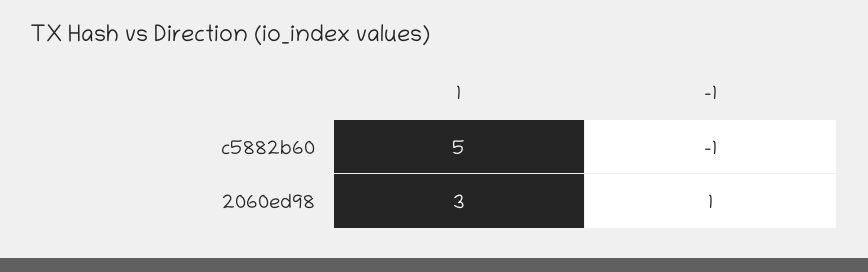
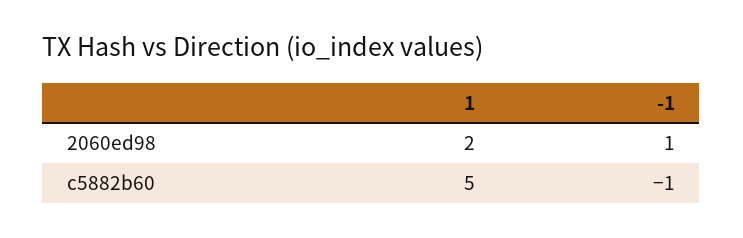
  {
    "1": {
      "c5882b60": 5,
-     "2060ed98": 3
+     "2060ed98": 2
    },
    "-1": {
      "c5882b60": -1,
      "2060ed98": 1
    }
  }

